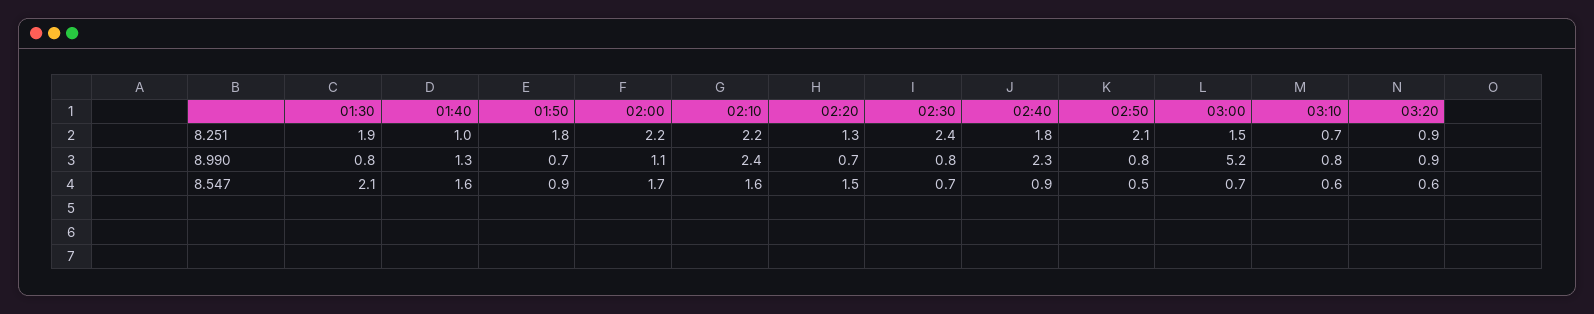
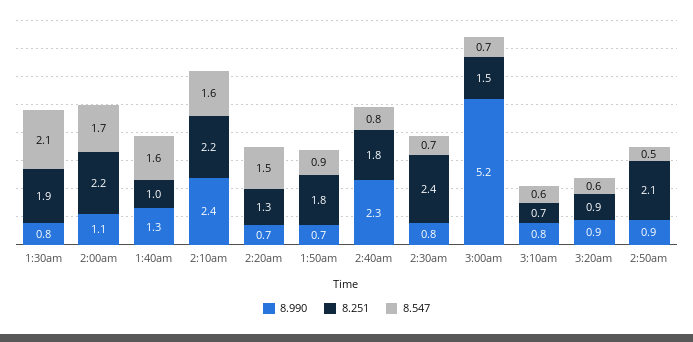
  {
    "8.251": {
      "01:30": 1.9,
      "01:40": 1,
      "01:50": 1.8,
      "02:00": 2.2,
      "02:10": 2.2,
      "02:20": 1.3,
      "02:30": 2.4,
      "02:40": 1.8,
      "02:50": 2.1,
      "03:00": 1.5,
      "03:10": 0.7,
      "03:20": 0.9
    },
    "8.990": {
      "01:30": 0.8,
      "01:40": 1.3,
      "01:50": 0.7,
      "02:00": 1.1,
      "02:10": 2.4,
      "02:20": 0.7,
      "02:30": 0.8,
      "02:40": 2.3,
-     "02:50": 0.8,
+     "02:50": 0.9,
      "03:00": 5.2,
      "03:10": 0.8,
      "03:20": 0.9
    },
    "8.547": {
      "01:30": 2.1,
      "01:40": 1.6,
      "01:50": 0.9,
      "02:00": 1.7,
      "02:10": 1.6,
      "02:20": 1.5,
      "02:30": 0.7,
-     "02:40": 0.9,
+     "02:40": 0.8,
      "02:50": 0.5,
      "03:00": 0.7,
      "03:10": 0.6,
      "03:20": 0.6
    }
  }

